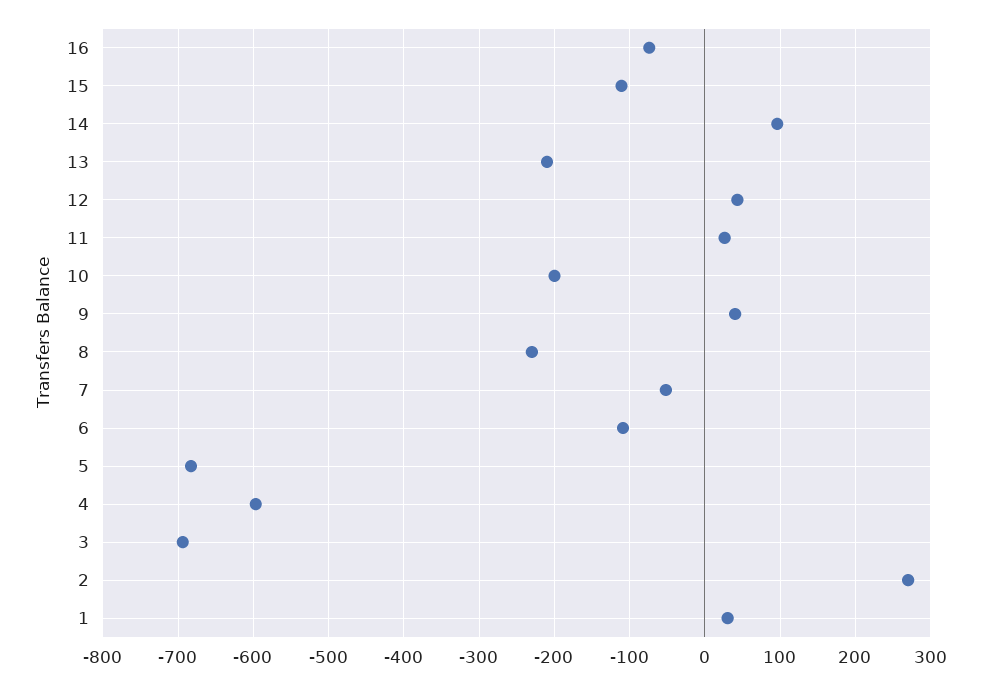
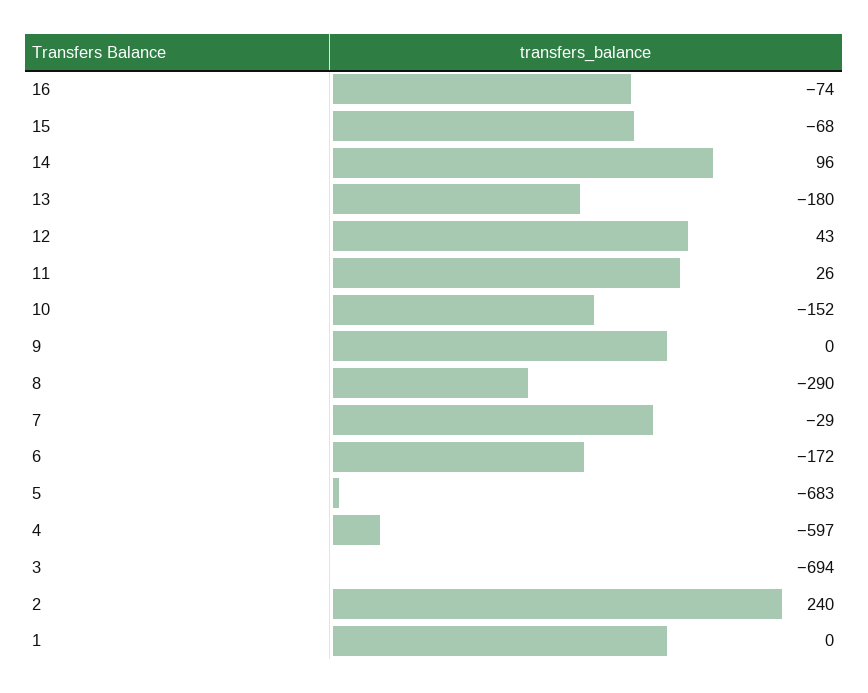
  {
    "16": -74,
-   "15": -110,
+   "15": -68,
    "14": 96,
-   "13": -210,
+   "13": -180,
    "12": 43,
    "11": 26,
-   "10": -200,
+   "10": -152,
-   "9": 40,
+   "9": 0,
-   "8": -230,
+   "8": -290,
-   "7": -50,
+   "7": -29,
-   "6": -110,
+   "6": -172,
    "5": -683,
    "4": -597,
    "3": -694,
-   "2": 270,
+   "2": 240,
-   "1": 30
+   "1": 0
  }

